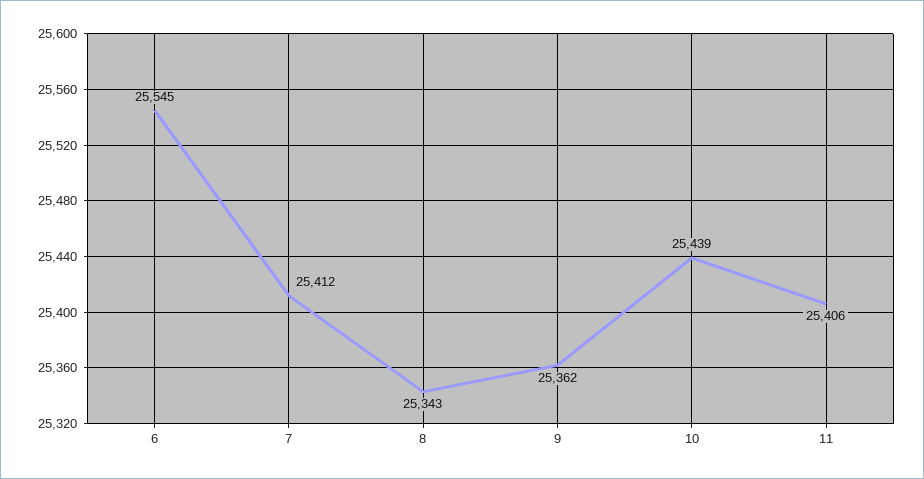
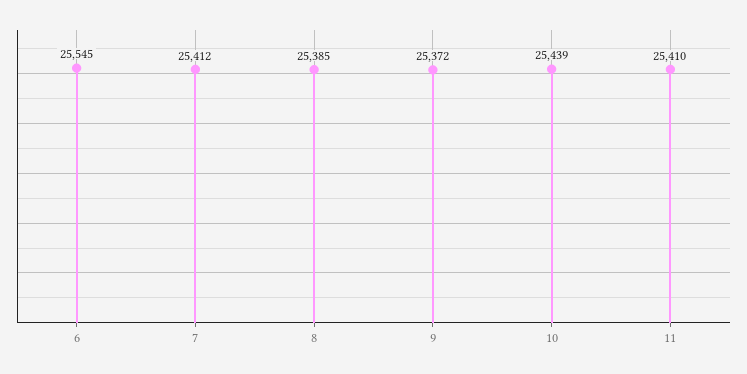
  {
    "6": 25545,
    "7": 25412,
-   "8": 25343,
+   "8": 25385,
-   "9": 25362,
+   "9": 25372,
    "10": 25439,
-   "11": 25406
+   "11": 25410
  }

